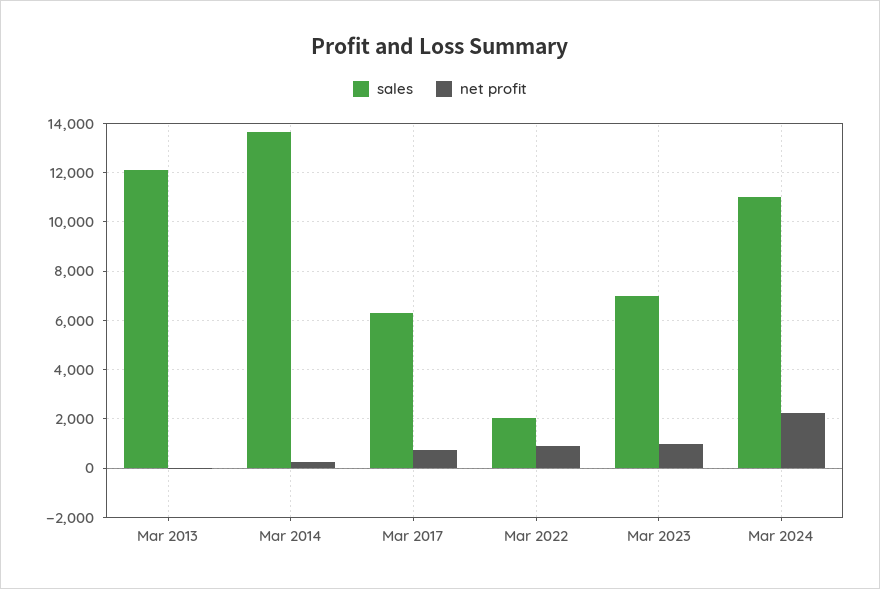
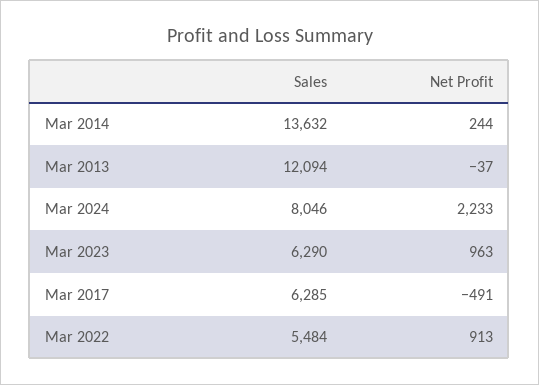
  {
    "sales": {
      "Mar 2013": 12094,
      "Mar 2014": 13632,
      "Mar 2017": 6285,
-     "Mar 2022": 2000,
+     "Mar 2022": 5484,
-     "Mar 2023": 7000,
+     "Mar 2023": 6290,
-     "Mar 2024": 11000
+     "Mar 2024": 8046
    },
    "net profit": {
      "Mar 2013": -37,
      "Mar 2014": 244,
-     "Mar 2017": 750,
+     "Mar 2017": -491,
      "Mar 2022": 913,
      "Mar 2023": 963,
      "Mar 2024": 2233
    }
  }

